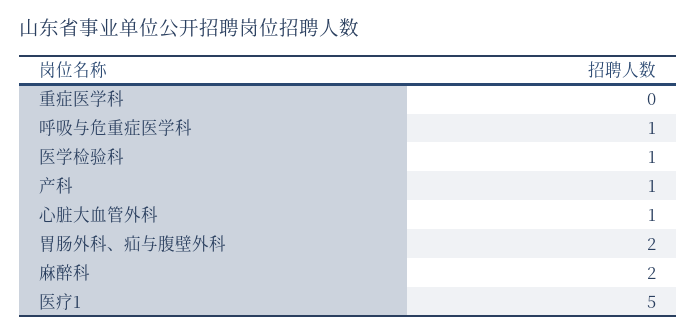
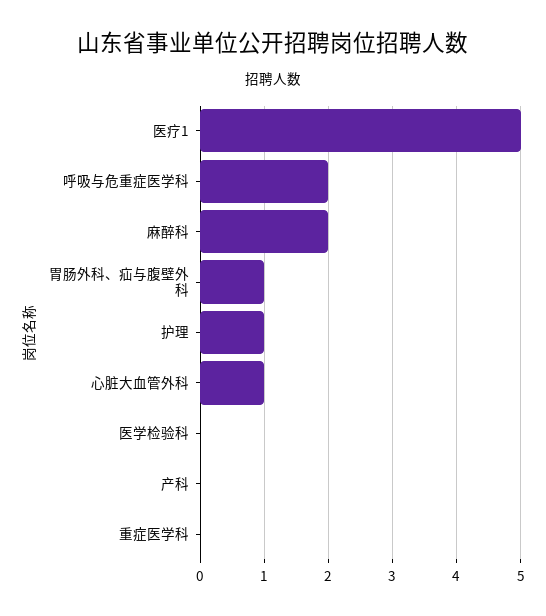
  {
    "重症医学科": 0,
-   "呼吸与危重症医学科": 1,
+   "呼吸与危重症医学科": 2,
-   "医学检验科": 1,
+   "医学检验科": 0,
-   "产科": 1,
+   "产科": 0,
    "心脏大血管外科": 1,
-   "胃肠外科、疝与腹壁外科": 2,
+   "胃肠外科、疝与腹壁外科": 1,
    "麻醉科": 2,
-   "医疗1": 5
+   "医疗1": 5,
+   "护理": 1
  }

